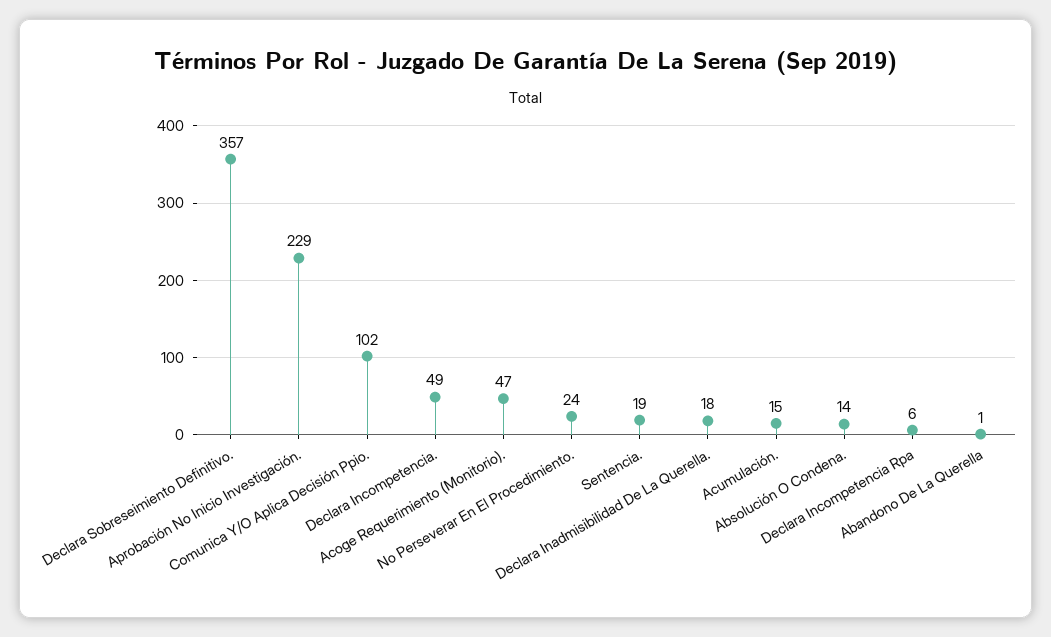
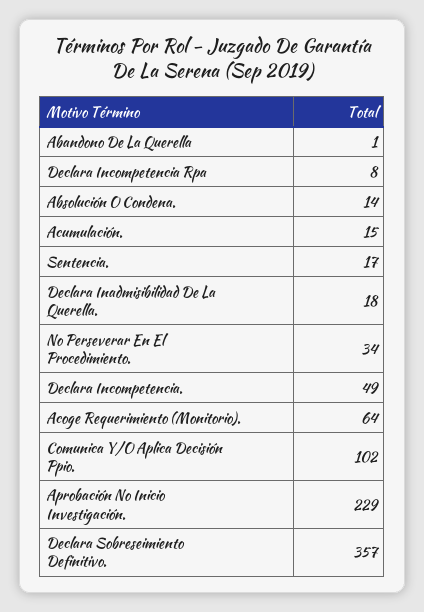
  {
    "Declara Sobreseimiento Definitivo.": 357,
    "Aprobación No Inicio Investigación.": 229,
    "Comunica Y/O Aplica Decisión Ppio.": 102,
    "Declara Incompetencia.": 49,
-   "Acoge Requerimiento (Monitorio).": 47,
+   "Acoge Requerimiento (Monitorio).": 64,
-   "No Perseverar En El Procedimiento.": 24,
+   "No Perseverar En El Procedimiento.": 34,
-   "Sentencia.": 19,
+   "Sentencia.": 17,
    "Declara Inadmisibilidad De La Querella.": 18,
    "Acumulación.": 15,
    "Absolución O Condena.": 14,
-   "Declara Incompetencia Rpa": 6,
+   "Declara Incompetencia Rpa": 8,
    "Abandono De La Querella": 1
  }

